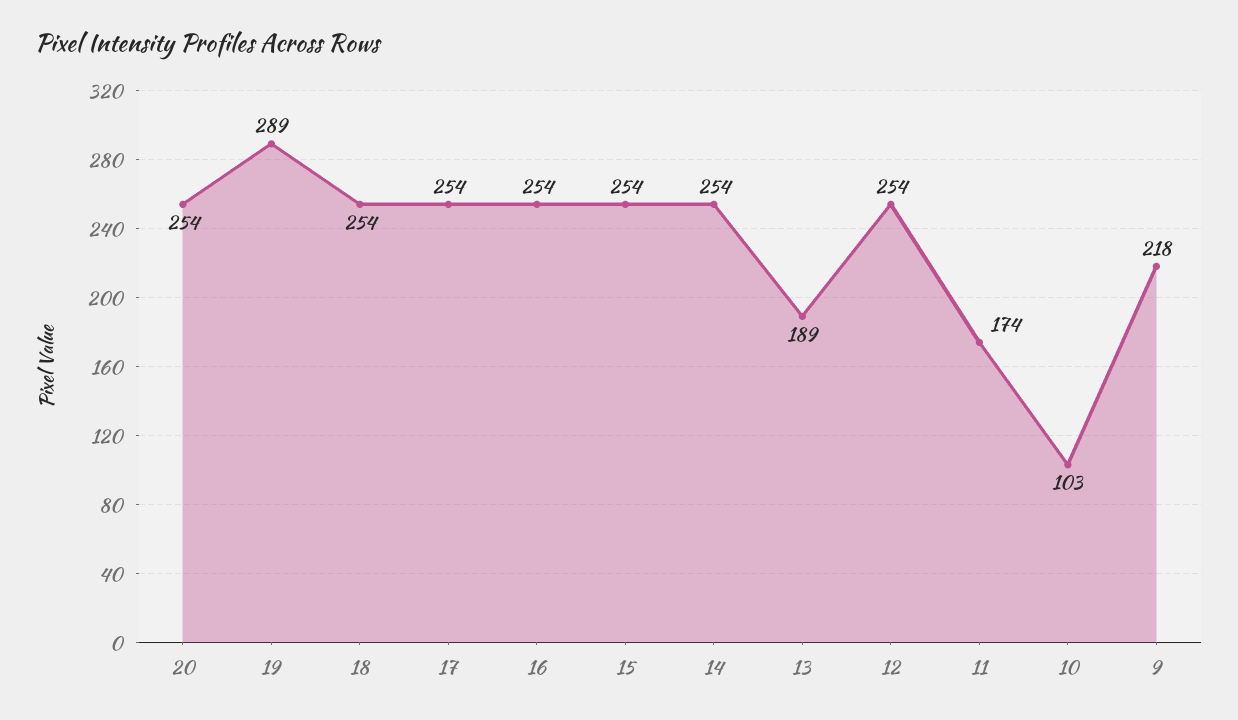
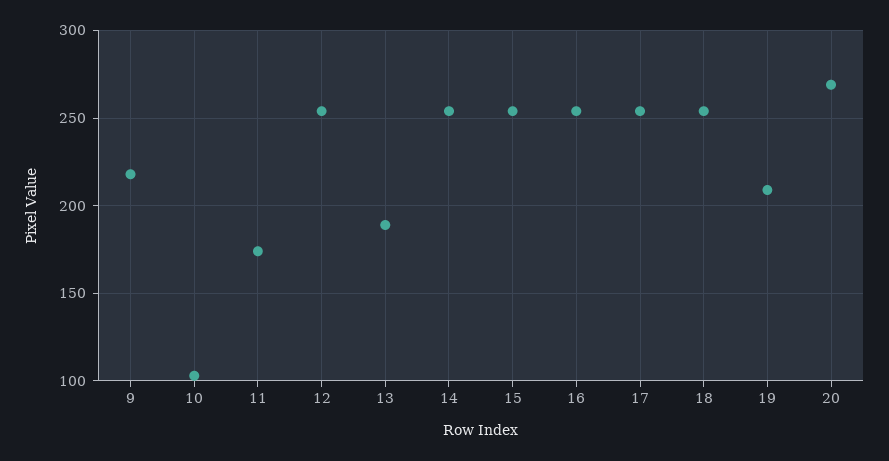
  {
-   "20": 254,
+   "20": 270,
-   "19": 289,
+   "19": 210,
    "18": 254,
    "17": 254,
    "16": 254,
    "15": 254,
    "14": 254,
    "13": 189,
    "12": 254,
    "11": 174,
    "10": 103,
    "9": 218
  }

